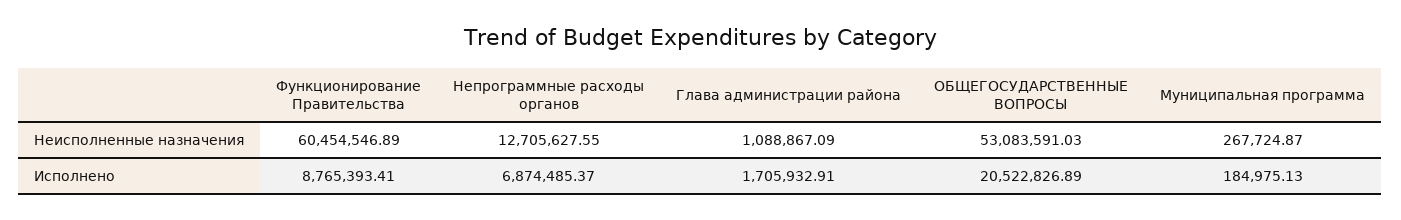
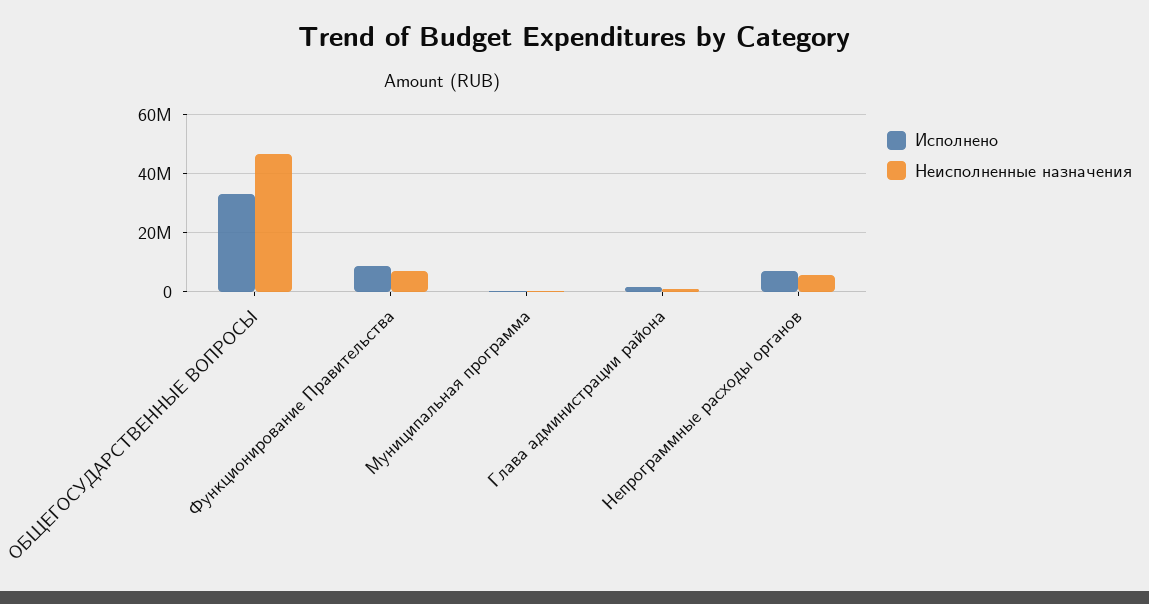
  {
    "Неисполненные назначения": {
-     "Функционирование Правительства": 60454546.89,
+     "Функционирование Правительства": 7500000,
-     "Непрограммные расходы органов": 12705627.55,
+     "Непрограммные расходы органов": 5000000,
      "Глава администрации района": 1088867.09,
-     "ОБЩЕГОСУДАРСТВЕННЫЕ ВОПРОСЫ": 53083591.03,
+     "ОБЩЕГОСУДАРСТВЕННЫЕ ВОПРОСЫ": 47500000,
      "Муниципальная программа": 267724.87
    },
    "Исполнено": {
      "Функционирование Правительства": 8765393.41,
      "Непрограммные расходы органов": 6874485.37,
      "Глава администрации района": 1705932.91,
-     "ОБЩЕГОСУДАРСТВЕННЫЕ ВОПРОСЫ": 20522826.89,
+     "ОБЩЕГОСУДАРСТВЕННЫЕ ВОПРОСЫ": 32500000,
      "Муниципальная программа": 184975.13
    }
  }

